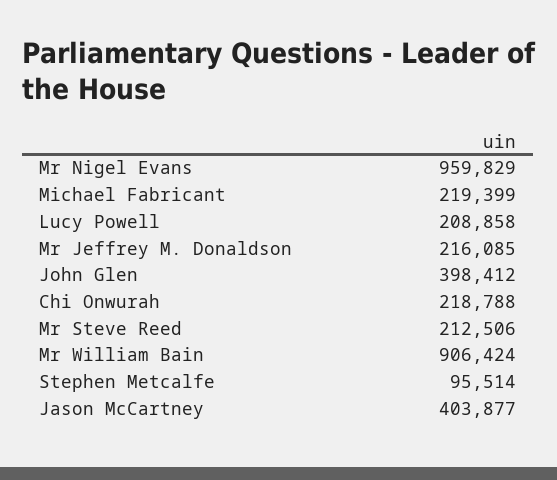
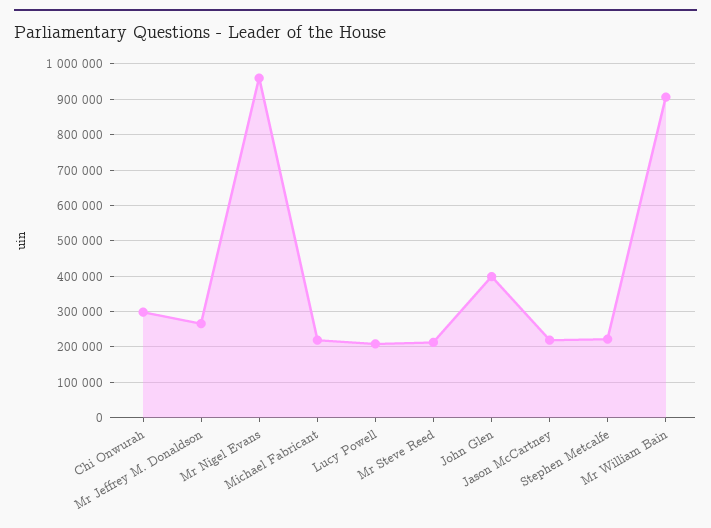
  {
    "Mr Nigel Evans": 959829,
    "Michael Fabricant": 219399,
    "Lucy Powell": 208858,
-   "Mr Jeffrey M. Donaldson": 216085,
+   "Mr Jeffrey M. Donaldson": 260000,
    "John Glen": 398412,
-   "Chi Onwurah": 218788,
+   "Chi Onwurah": 300000,
    "Mr Steve Reed": 212506,
    "Mr William Bain": 906424,
-   "Stephen Metcalfe": 95514,
+   "Stephen Metcalfe": 220000,
-   "Jason McCartney": 403877
+   "Jason McCartney": 220000
  }

